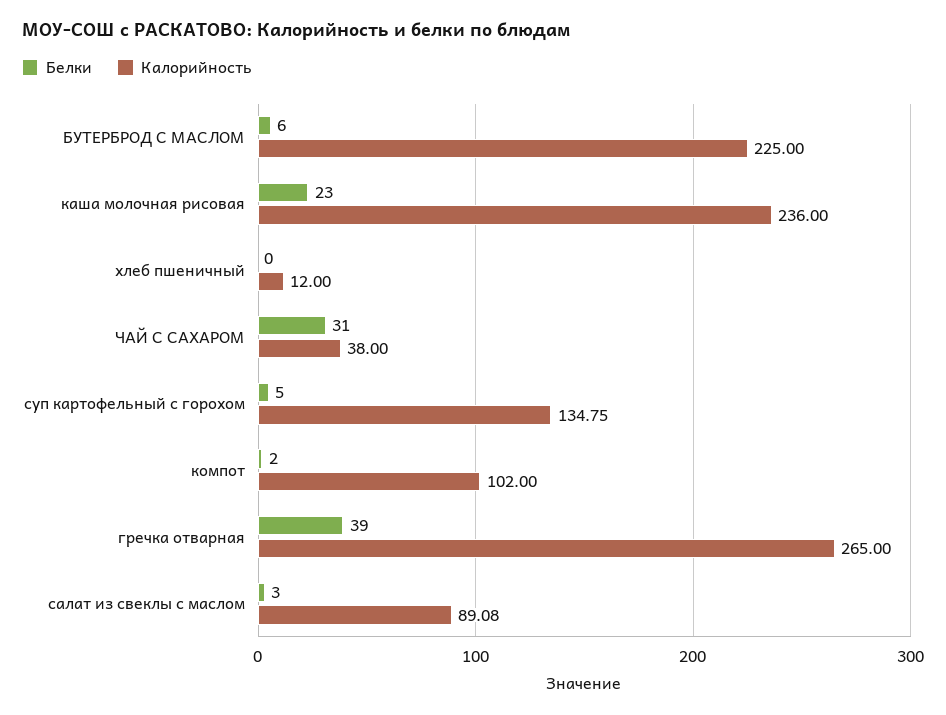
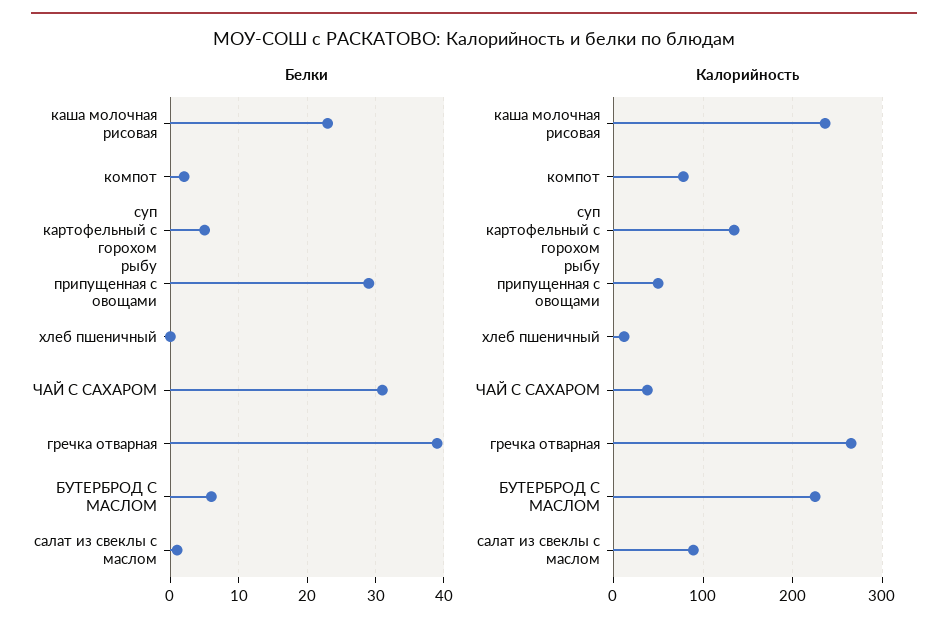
  {
    "Белки": {
      "БУТЕРБРОД С МАСЛОМ": 6,
      "каша молочная рисовая": 23,
      "хлеб пшеничный": 0,
      "ЧАЙ С САХАРОМ": 31,
      "суп картофельный с горохом": 5,
      "компот": 2,
      "гречка отварная": 39,
-     "салат из свеклы с маслом": 3
+     "салат из свеклы с маслом": 1,
+     "рыбу припущенная с овощами": 29
    },
    "Калорийность": {
      "БУТЕРБРОД С МАСЛОМ": 225,
      "каша молочная рисовая": 236,
      "хлеб пшеничный": 12,
      "ЧАЙ С САХАРОМ": 38,
      "суп картофельный с горохом": 134.75,
-     "компот": 102,
+     "компот": 80,
      "гречка отварная": 265,
-     "салат из свеклы с маслом": 89.08
+     "салат из свеклы с маслом": 89.08,
+     "рыбу припущенная с овощами": 50
    }
  }

